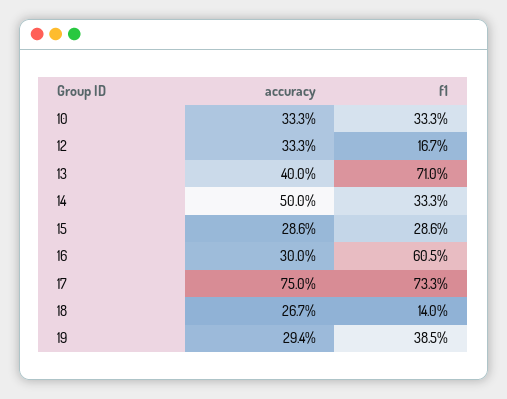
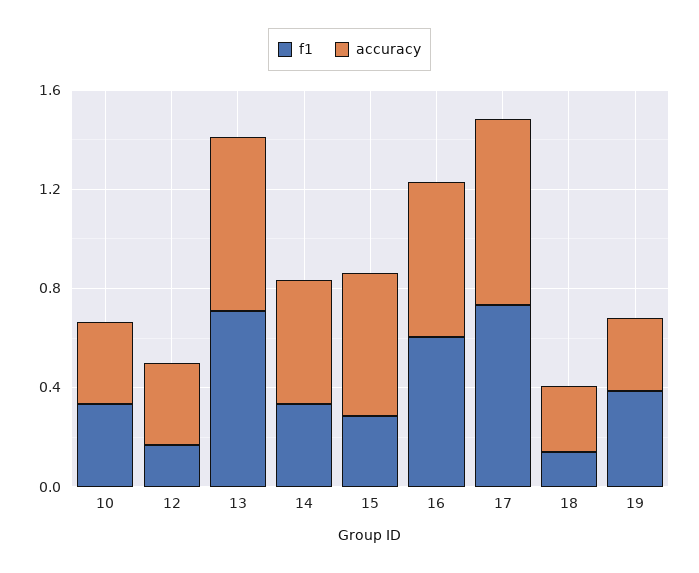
  {
    "accuracy": {
      "10": 0.333,
      "12": 0.333,
-     "13": 0.4,
+     "13": 0.7,
      "14": 0.5,
-     "15": 0.286,
+     "15": 0.6,
-     "16": 0.3,
+     "16": 0.6,
      "17": 0.75,
      "18": 0.267,
      "19": 0.294
    },
    "f1": {
      "10": 0.333,
      "12": 0.167,
      "13": 0.71,
      "14": 0.333,
      "15": 0.286,
      "16": 0.605,
      "17": 0.733,
      "18": 0.14,
      "19": 0.385
    }
  }

